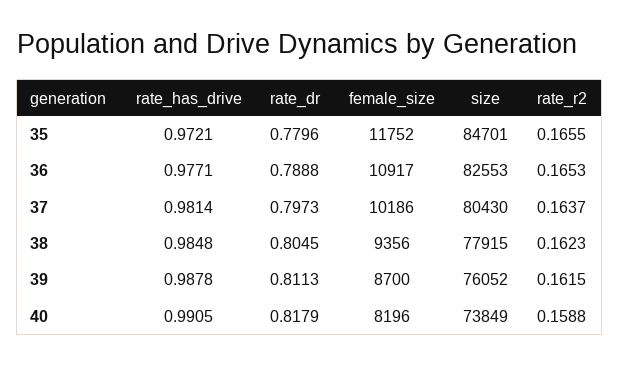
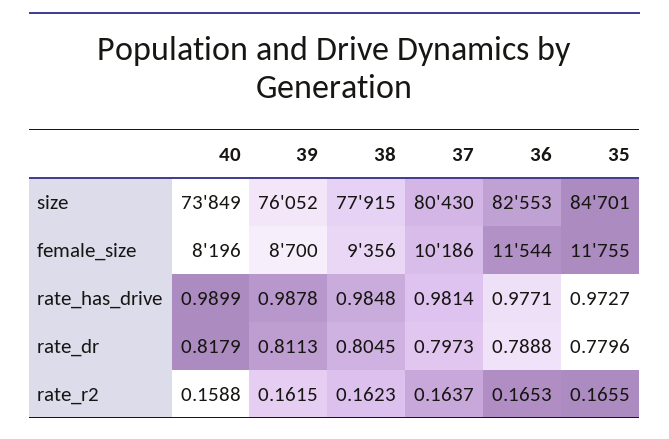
  {
    "rate_has_drive": {
-     "35": 0.9721,
+     "35": 0.9727,
      "36": 0.9771,
      "37": 0.9814,
      "38": 0.9848,
      "39": 0.9878,
-     "40": 0.9905
+     "40": 0.9899
    },
    "rate_dr": {
      "35": 0.7796,
      "36": 0.7888,
      "37": 0.7973,
      "38": 0.8045,
      "39": 0.8113,
      "40": 0.8179
    },
    "female_size": {
-     "35": 11752,
+     "35": 11755,
-     "36": 10917,
+     "36": 11544,
      "37": 10186,
      "38": 9356,
      "39": 8700,
      "40": 8196
    },
    "size": {
      "35": 84701,
      "36": 82553,
      "37": 80430,
      "38": 77915,
      "39": 76052,
      "40": 73849
    },
    "rate_r2": {
      "35": 0.1655,
      "36": 0.1653,
      "37": 0.1637,
      "38": 0.1623,
      "39": 0.1615,
      "40": 0.1588
    }
  }

